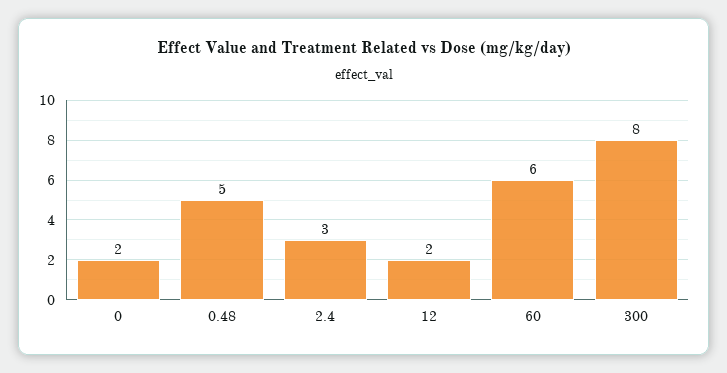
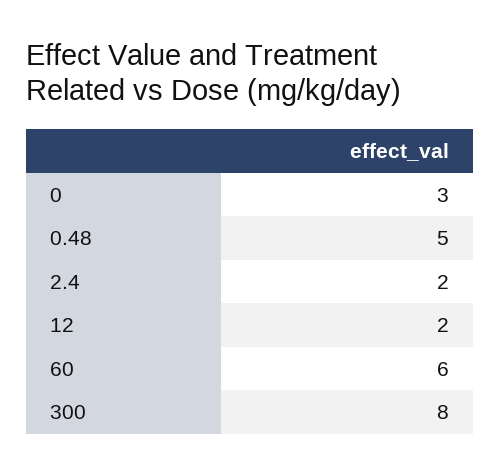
  {
-   "0": 2,
+   "0": 3,
    "0.48": 5,
-   "2.4": 3,
+   "2.4": 2,
    "12": 2,
    "60": 6,
    "300": 8
  }

